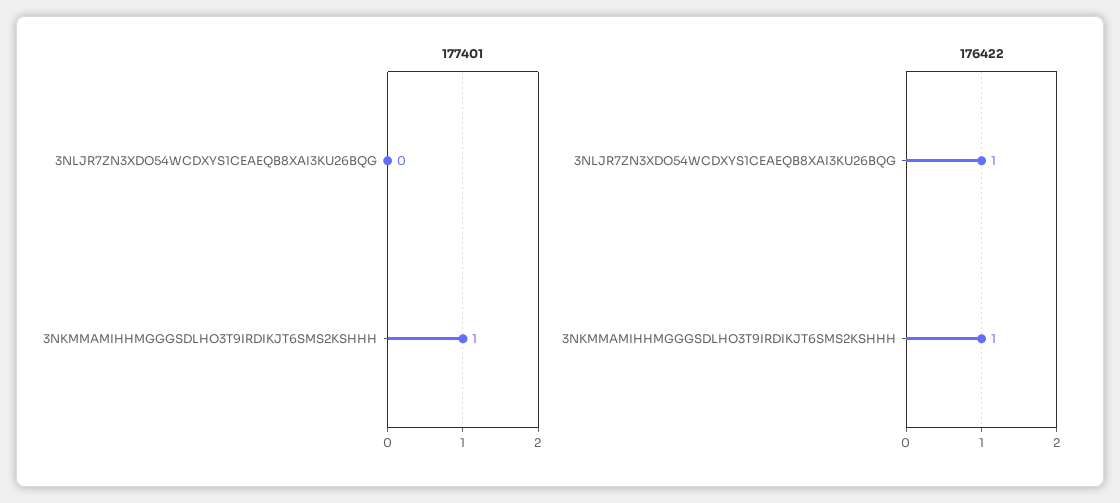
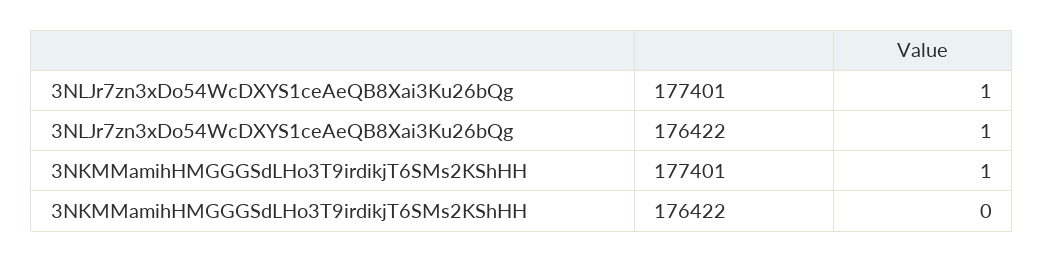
  {
    "177401": {
-     "3NLJR7ZN3XDO54WCDXYS1CEAEQB8XAI3KU26BQG": 0,
+     "3NLJR7ZN3XDO54WCDXYS1CEAEQB8XAI3KU26BQG": 1,
      "3NKMMAMIHHMGGGSDLHO3T9IRDIKJT6SMS2KSHHH": 1
    },
    "176422": {
      "3NLJR7ZN3XDO54WCDXYS1CEAEQB8XAI3KU26BQG": 1,
-     "3NKMMAMIHHMGGGSDLHO3T9IRDIKJT6SMS2KSHHH": 1
+     "3NKMMAMIHHMGGGSDLHO3T9IRDIKJT6SMS2KSHHH": 0
    }
  }

